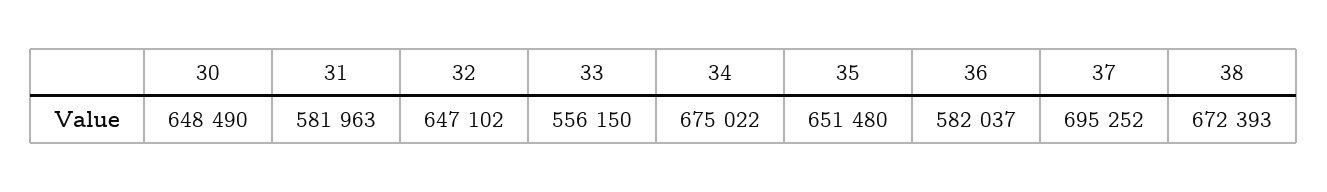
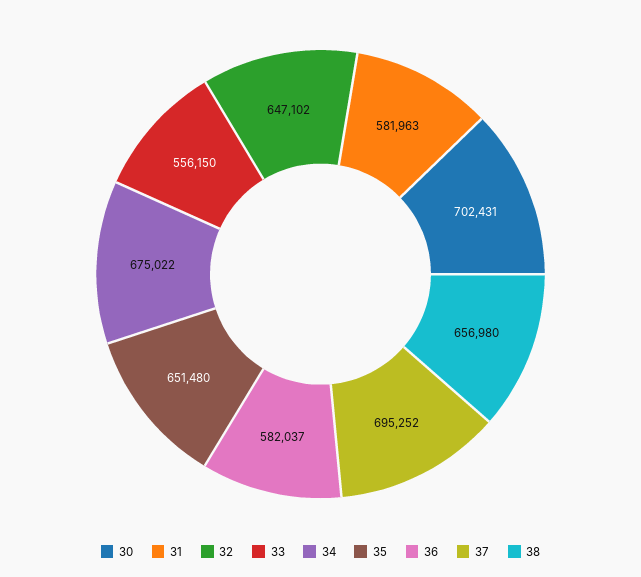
  {
-   "30": 648490,
+   "30": 702431,
    "31": 581963,
    "32": 647102,
    "33": 556150,
    "34": 675022,
    "35": 651480,
    "36": 582037,
    "37": 695252,
-   "38": 672393
+   "38": 656980
  }

